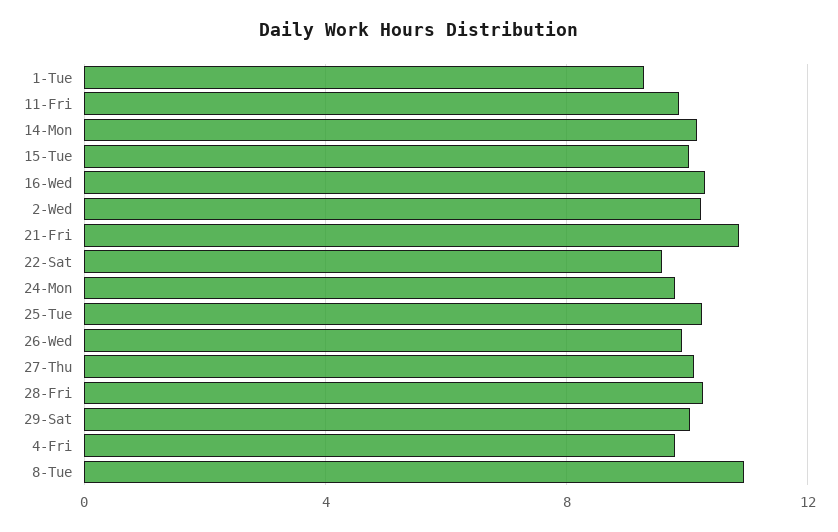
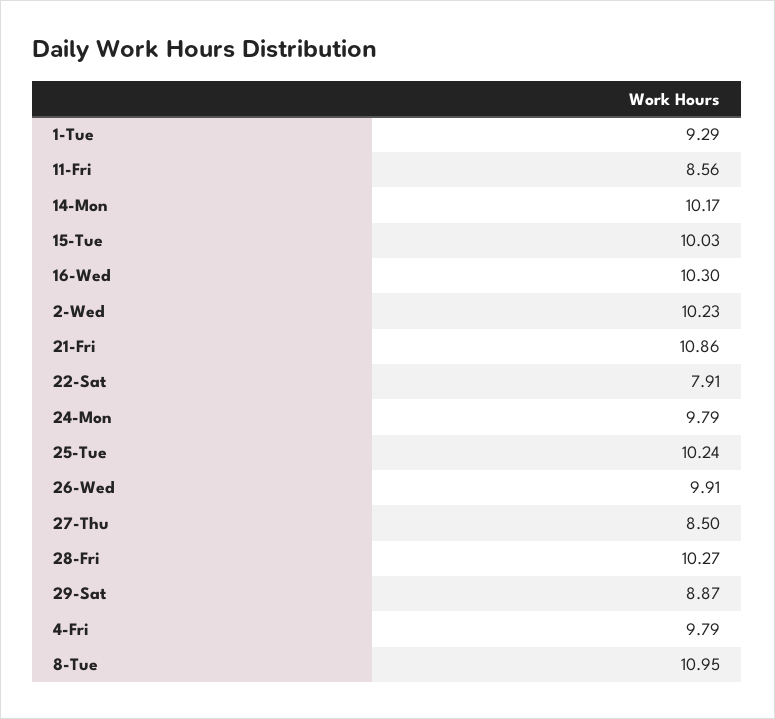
  {
    "1-Tue": 9.29,
-   "11-Fri": 10,
+   "11-Fri": 8.56,
    "14-Mon": 10.17,
    "15-Tue": 10.03,
    "16-Wed": 10.3,
    "2-Wed": 10.23,
    "21-Fri": 10.86,
-   "22-Sat": 9.5,
+   "22-Sat": 7.91,
    "24-Mon": 9.79,
    "25-Tue": 10.24,
    "26-Wed": 9.91,
-   "27-Thu": 10,
+   "27-Thu": 8.5,
    "28-Fri": 10.27,
-   "29-Sat": 10,
+   "29-Sat": 8.87,
    "4-Fri": 9.79,
    "8-Tue": 10.95
  }

